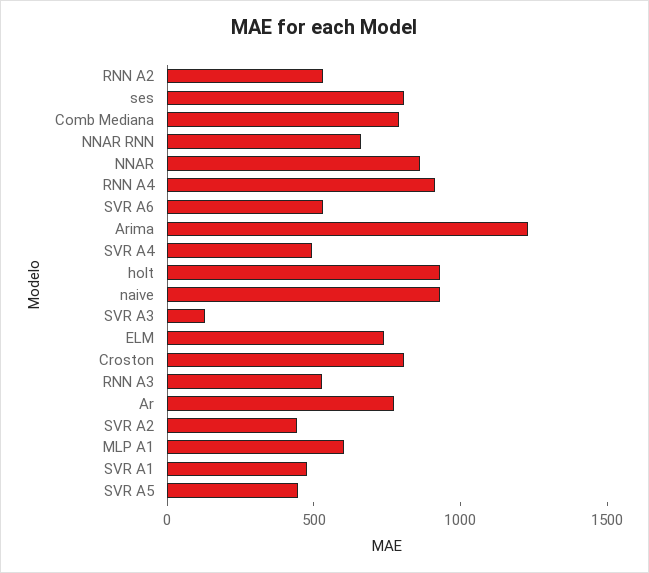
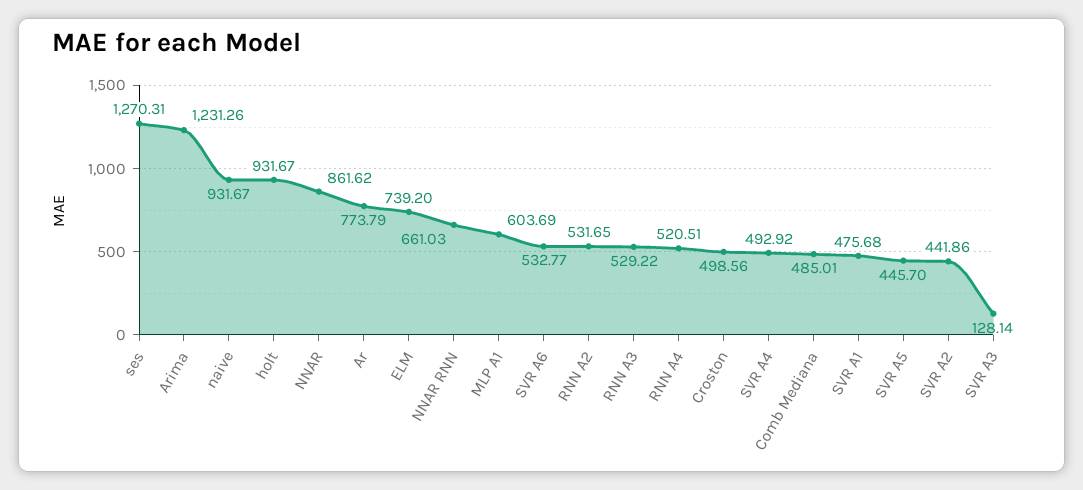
  {
    "RNN A2": 531.65,
-   "ses": 800,
+   "ses": 1270.31,
-   "Comb Mediana": 800,
+   "Comb Mediana": 485.01,
    "NNAR RNN": 661.03,
    "NNAR": 861.62,
-   "RNN A4": 900,
+   "RNN A4": 520.51,
    "SVR A6": 532.77,
    "Arima": 1231.26,
    "SVR A4": 492.92,
    "holt": 931.67,
    "naive": 931.67,
    "SVR A3": 128.14,
    "ELM": 739.2,
-   "Croston": 800,
+   "Croston": 498.56,
    "RNN A3": 529.22,
    "Ar": 773.79,
    "SVR A2": 441.86,
    "MLP A1": 603.69,
    "SVR A1": 475.68,
    "SVR A5": 445.7
  }

